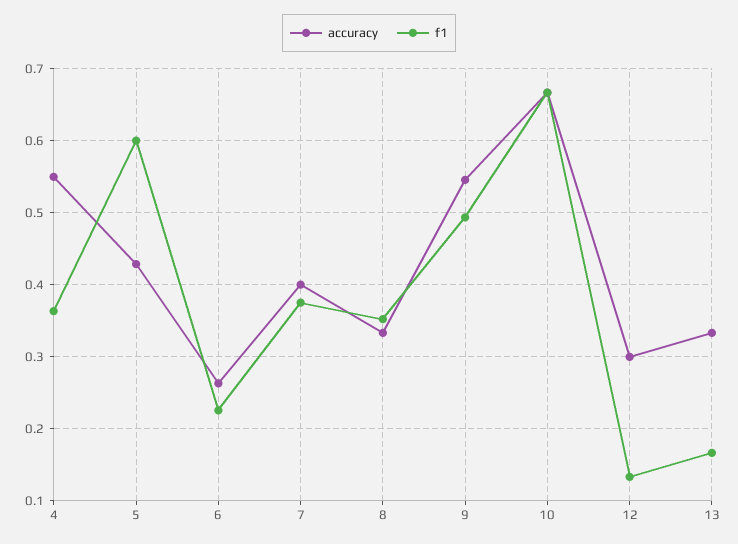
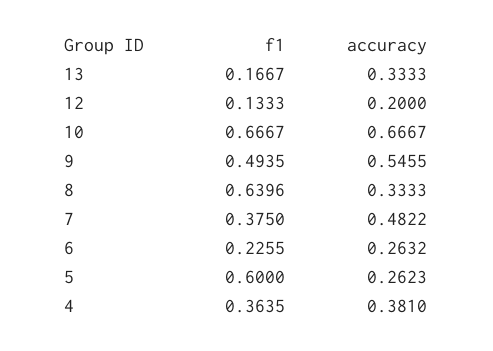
  {
    "accuracy": {
-     "4": 0.55,
+     "4": 0.381,
-     "5": 0.43,
+     "5": 0.2623,
      "6": 0.2632,
-     "7": 0.4,
+     "7": 0.4822,
      "8": 0.3333,
      "9": 0.5455,
      "10": 0.6667,
-     "12": 0.3,
+     "12": 0.2,
      "13": 0.3333
    },
    "f1": {
      "4": 0.3635,
      "5": 0.6,
      "6": 0.2255,
      "7": 0.375,
-     "8": 0.35,
+     "8": 0.6396,
      "9": 0.4935,
      "10": 0.6667,
      "12": 0.1333,
      "13": 0.1667
    }
  }

